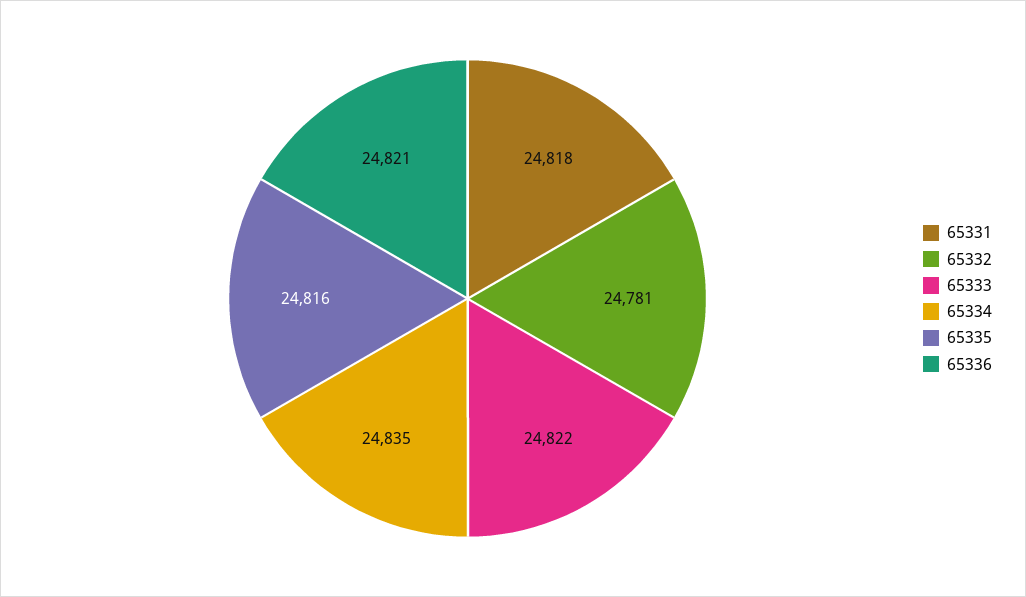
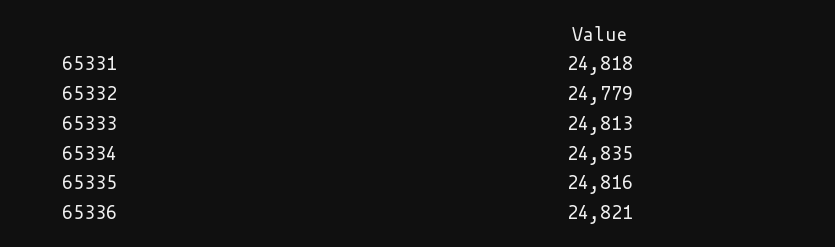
  {
    "65331": 24818,
-   "65332": 24781,
+   "65332": 24779,
-   "65333": 24822,
+   "65333": 24813,
    "65334": 24835,
    "65335": 24816,
    "65336": 24821
  }

